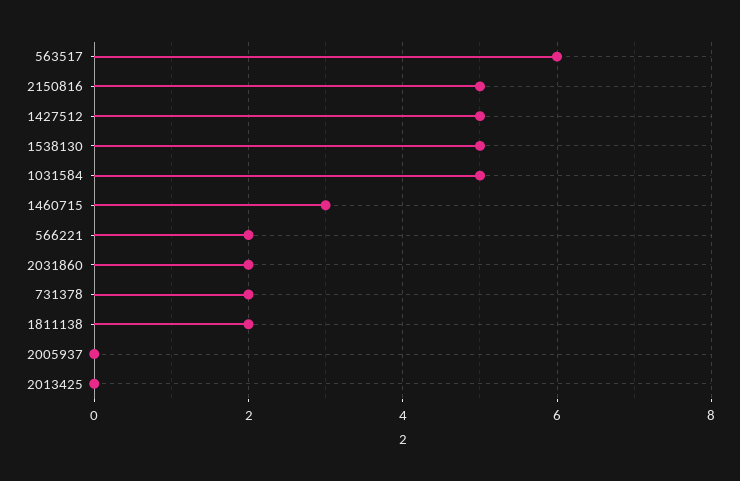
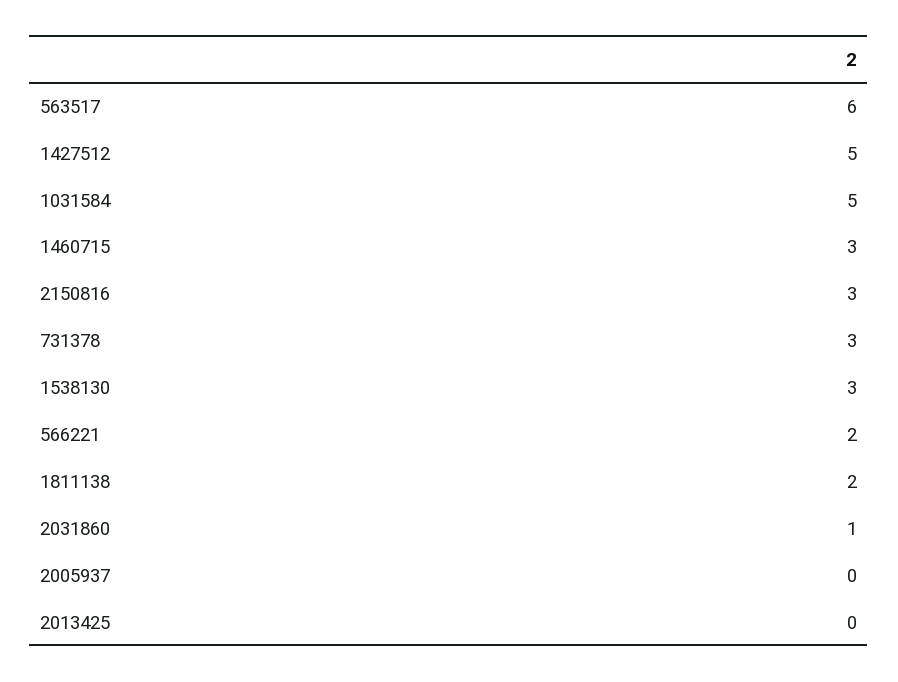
  {
    "563517": 6,
-   "2150816": 5,
+   "2150816": 3,
    "1427512": 5,
-   "1538130": 5,
+   "1538130": 3,
    "1031584": 5,
    "1460715": 3,
    "566221": 2,
-   "2031860": 2,
+   "2031860": 1,
-   "731378": 2,
+   "731378": 3,
    "1811138": 2,
    "2005937": 0,
    "2013425": 0
  }

